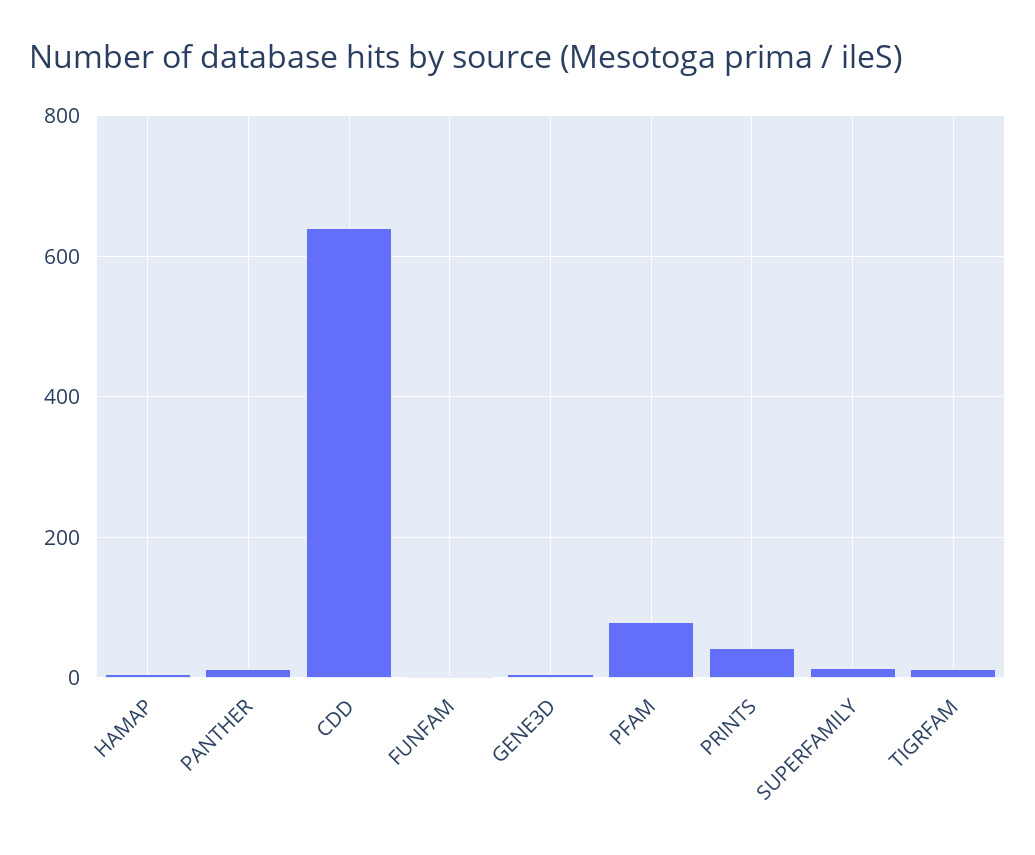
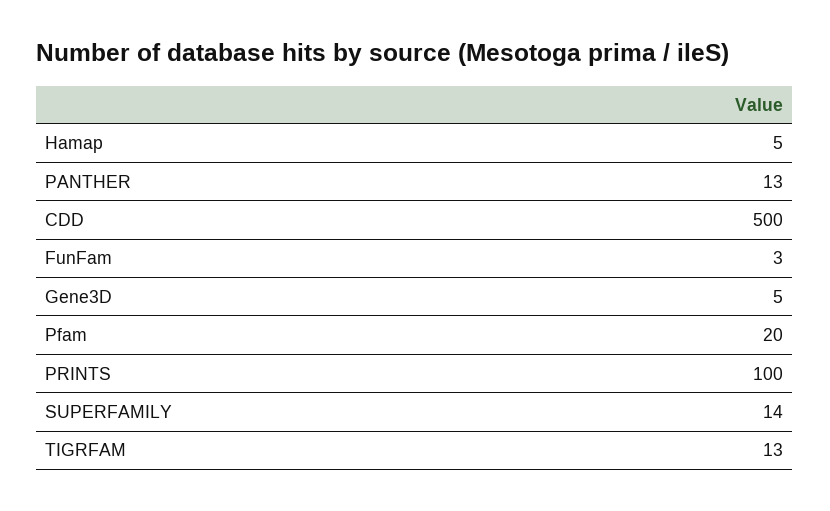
  {
    "HAMAP": 5,
    "PANTHER": 13,
-   "CDD": 640,
+   "CDD": 500,
    "FUNFAM": 3,
    "GENE3D": 5,
-   "PFAM": 80,
+   "PFAM": 20,
-   "PRINTS": 40,
+   "PRINTS": 100,
    "SUPERFAMILY": 14,
    "TIGRFAM": 13
  }

